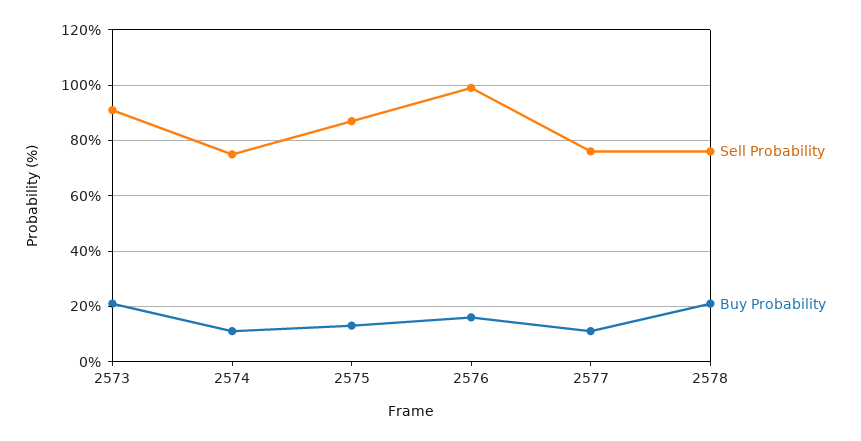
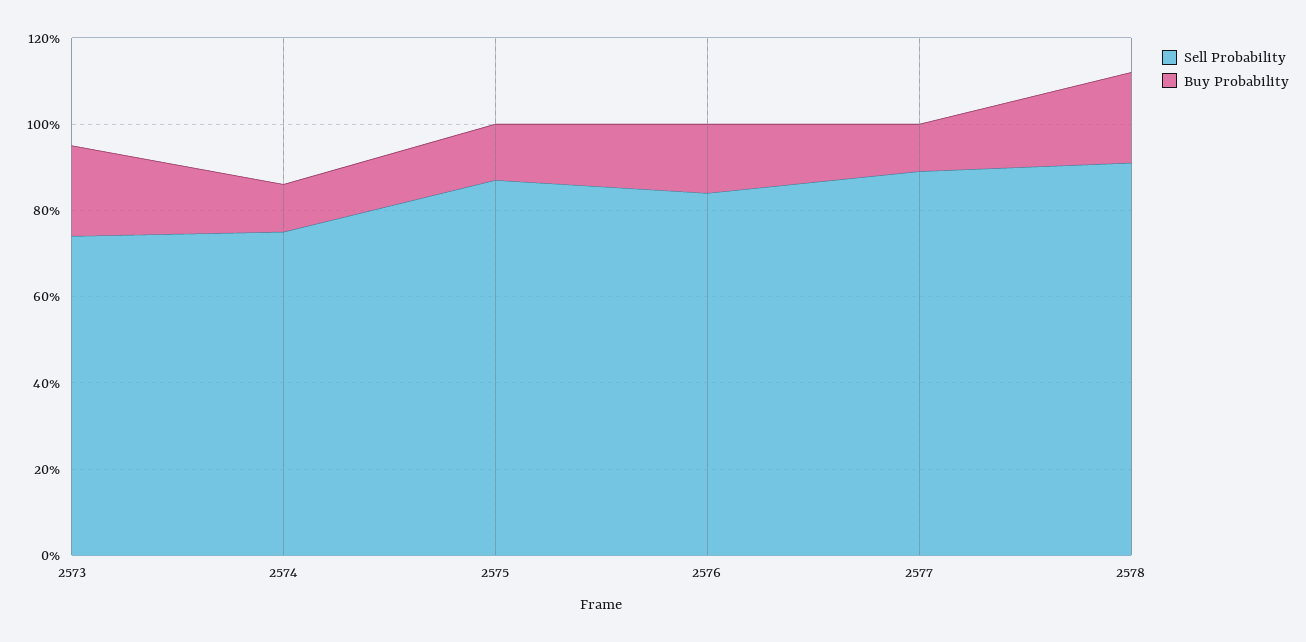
  {
    "Sell Probability": {
-     "2573": 90,
+     "2573": 75,
      "2574": 75,
      "2575": 85,
-     "2576": 100,
+     "2576": 85,
-     "2577": 75,
+     "2577": 90,
-     "2578": 75
+     "2578": 90
    },
    "Buy Probability": {
      "2573": 20,
      "2574": 10,
      "2575": 15,
      "2576": 15,
      "2577": 10,
      "2578": 20
    }
  }

